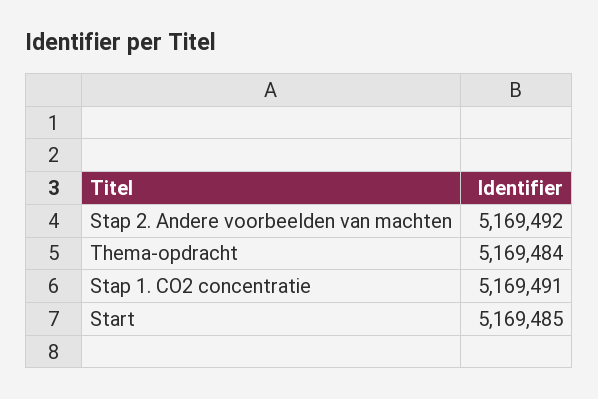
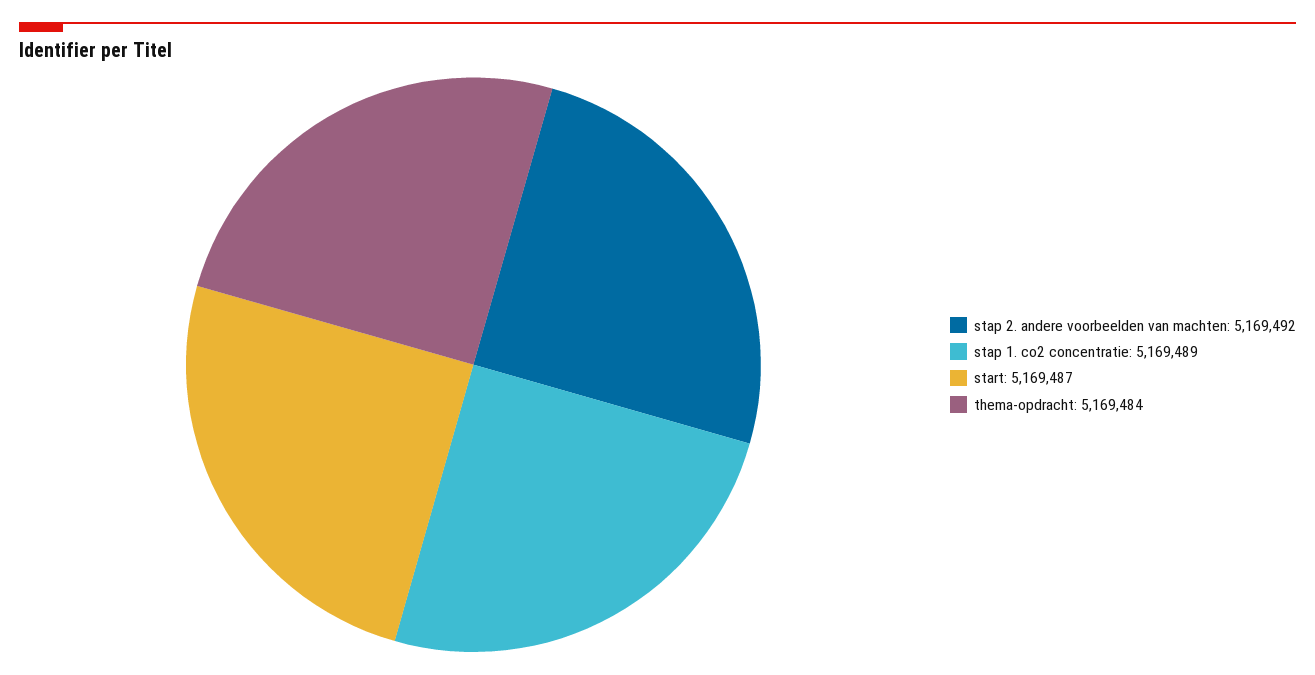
  {
    "Stap 2. Andere voorbeelden van machten": 5169492,
    "Thema-opdracht": 5169484,
-   "Stap 1. CO2 concentratie": 5169491,
+   "Stap 1. CO2 concentratie": 5169489,
-   "Start": 5169485
+   "Start": 5169487
  }

